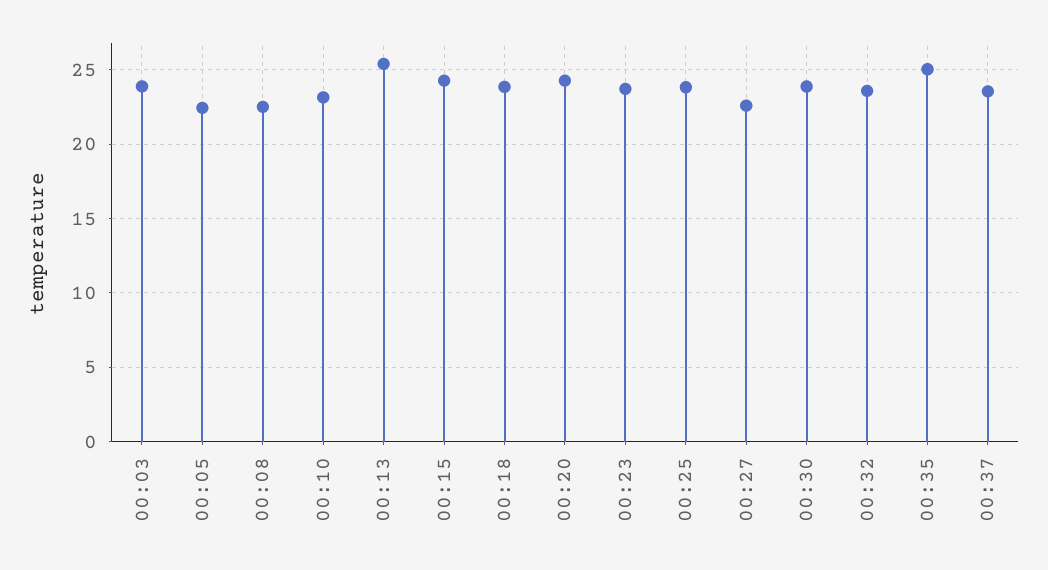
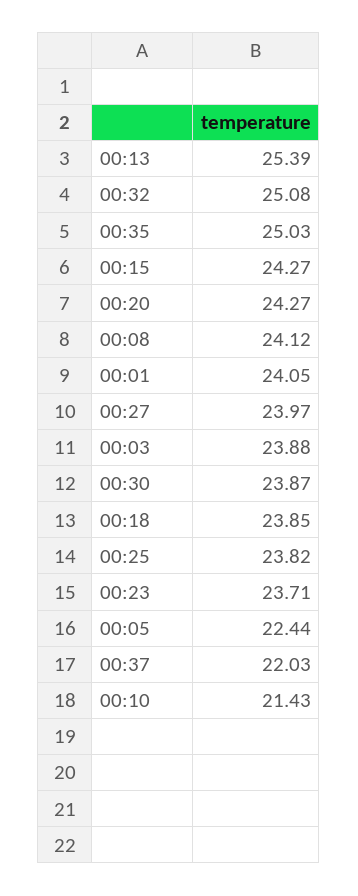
  {
    "00:03": 23.88,
    "00:05": 22.44,
-   "00:08": 22.5,
+   "00:08": 24.12,
-   "00:10": 23,
+   "00:10": 21.43,
    "00:13": 25.39,
    "00:15": 24.27,
    "00:18": 23.85,
    "00:20": 24.27,
    "00:23": 23.71,
    "00:25": 23.82,
-   "00:27": 22.5,
+   "00:27": 23.97,
    "00:30": 23.87,
-   "00:32": 23.5,
+   "00:32": 25.08,
    "00:35": 25.03,
-   "00:37": 23.5
+   "00:37": 22.03,
+   "00:01": 24.05
  }

